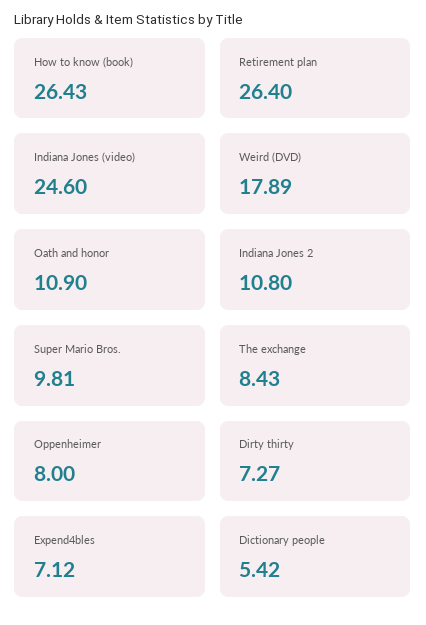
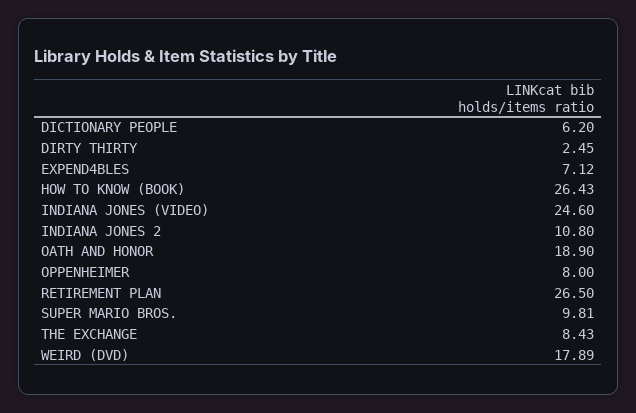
  {
    "How to know (book)": 26.43,
-   "Retirement plan": 26.4,
+   "Retirement plan": 26.5,
    "Indiana Jones (video)": 24.6,
    "Weird (DVD)": 17.89,
-   "Oath and honor": 10.9,
+   "Oath and honor": 18.9,
    "Indiana Jones 2": 10.8,
    "Super Mario Bros.": 9.81,
    "The exchange": 8.43,
    "Oppenheimer": 8,
-   "Dirty thirty": 7.27,
+   "Dirty thirty": 2.45,
    "Expend4bles": 7.12,
-   "Dictionary people": 5.42
+   "Dictionary people": 6.2
  }

